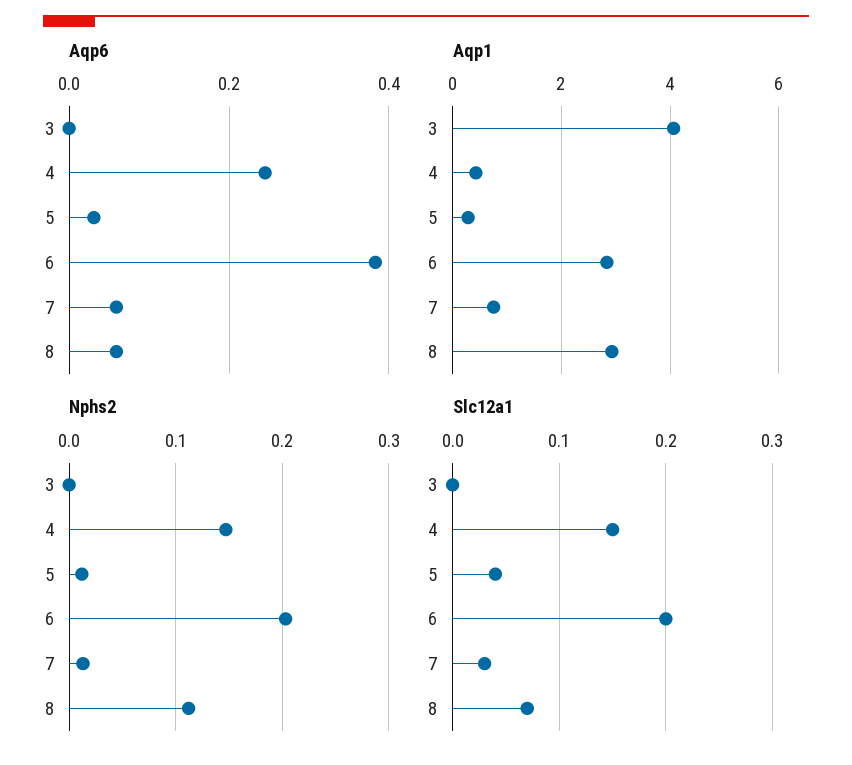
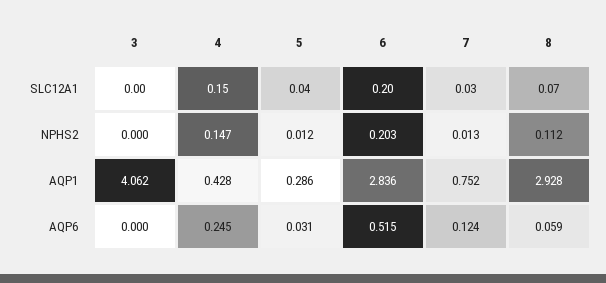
  {
    "Aqp6": {
      "3": 0,
      "4": 0.245,
      "5": 0.031,
-     "6": 0.38,
+     "6": 0.515,
-     "7": 0.06,
+     "7": 0.124,
      "8": 0.059
    },
    "Aqp1": {
      "3": 4.062,
      "4": 0.428,
      "5": 0.286,
      "6": 2.836,
      "7": 0.752,
      "8": 2.928
    },
    "Nphs2": {
      "3": 0,
      "4": 0.147,
      "5": 0.012,
      "6": 0.203,
      "7": 0.013,
      "8": 0.112
    },
    "Slc12a1": {
      "3": 0,
      "4": 0.15,
      "5": 0.04,
      "6": 0.2,
      "7": 0.03,
      "8": 0.07
    }
  }

